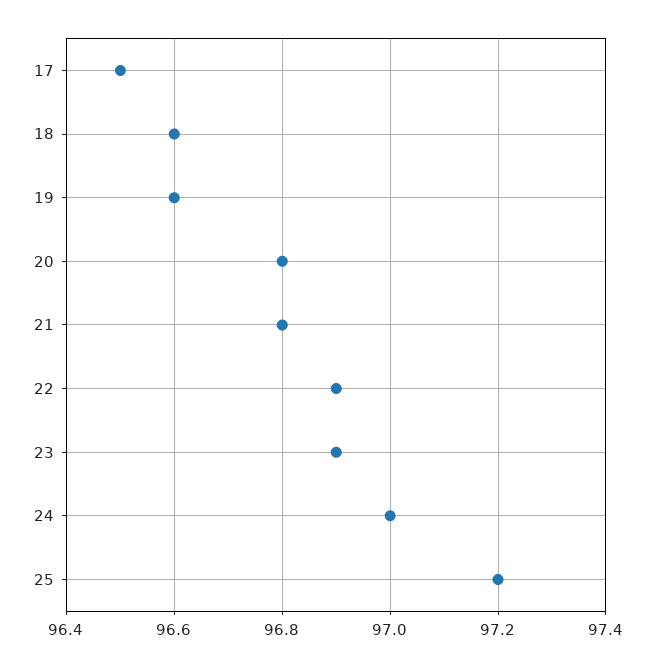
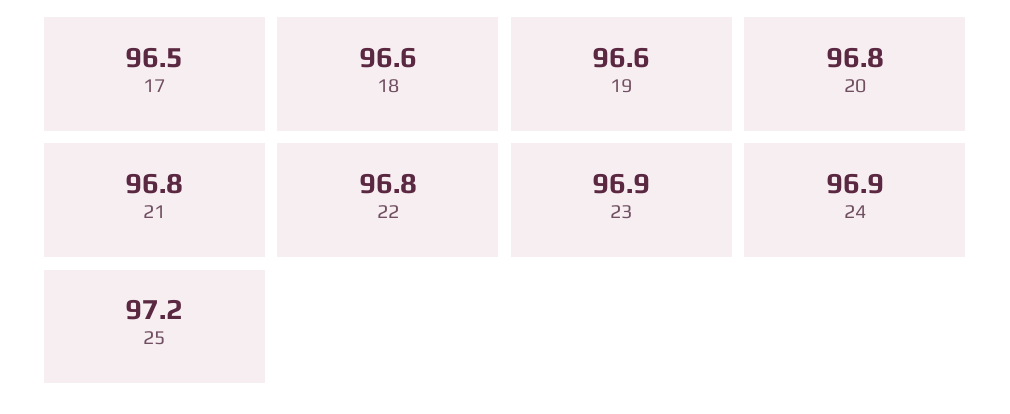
  {
    "17": 96.5,
    "18": 96.6,
    "19": 96.6,
    "20": 96.8,
    "21": 96.8,
-   "22": 96.9,
+   "22": 96.8,
    "23": 96.9,
-   "24": 97,
+   "24": 96.9,
    "25": 97.2
  }

